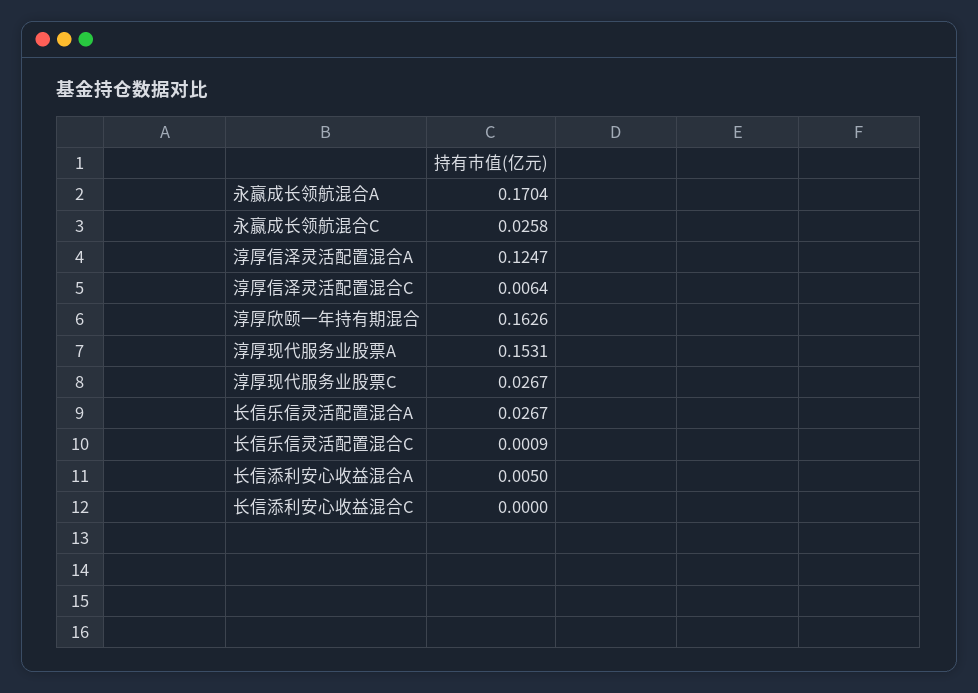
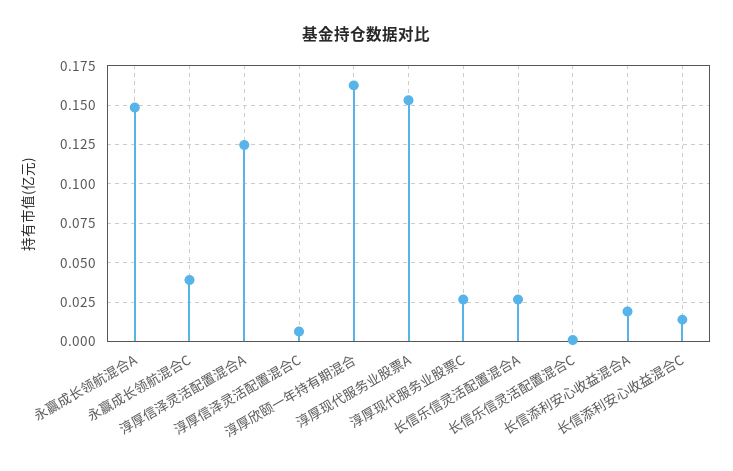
  {
-   "永赢成长领航混合A": 0.1704,
+   "永赢成长领航混合A": 0.15,
-   "永赢成长领航混合C": 0.0258,
+   "永赢成长领航混合C": 0.04,
    "淳厚信泽灵活配置混合A": 0.1247,
    "淳厚信泽灵活配置混合C": 0.0064,
    "淳厚欣颐一年持有期混合": 0.1626,
    "淳厚现代服务业股票A": 0.1531,
    "淳厚现代服务业股票C": 0.0267,
    "长信乐信灵活配置混合A": 0.0267,
    "长信乐信灵活配置混合C": 0.0009,
-   "长信添利安心收益混合A": 0.005,
+   "长信添利安心收益混合A": 0.02,
-   "长信添利安心收益混合C": 0
+   "长信添利安心收益混合C": 0.015
  }

